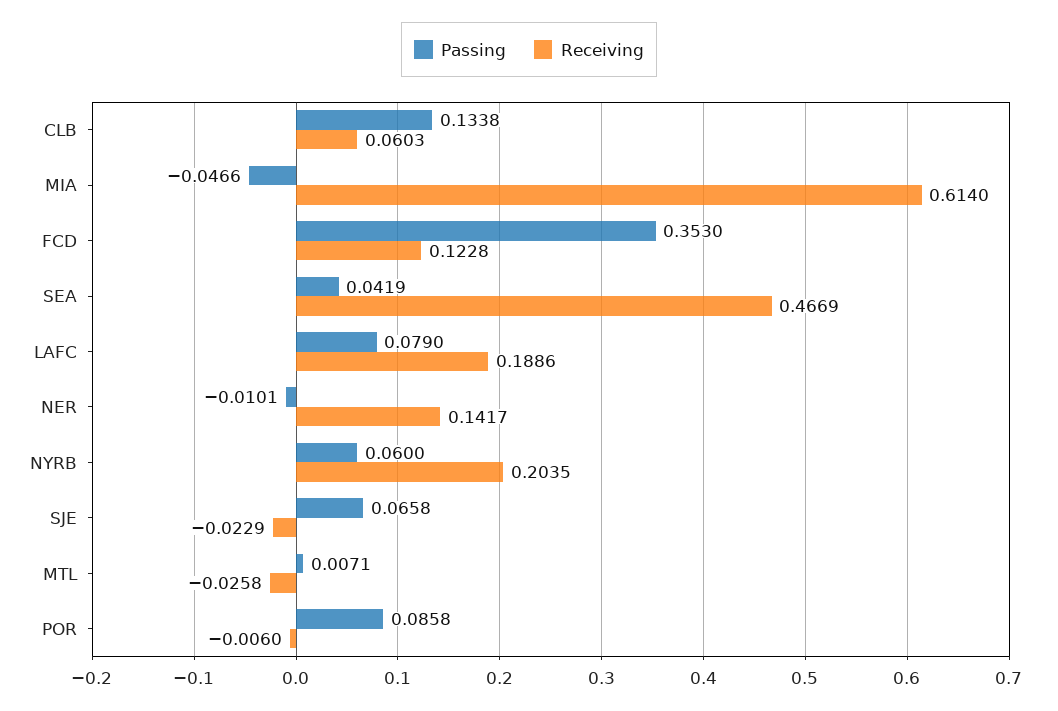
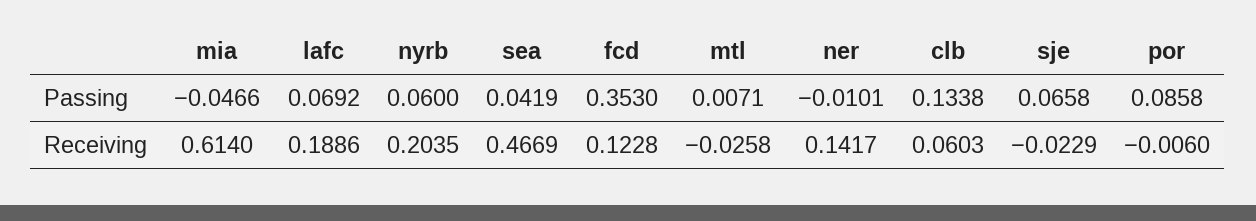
  {
    "Passing": {
      "CLB": 0.1338,
      "MIA": -0.0466,
      "FCD": 0.353,
      "SEA": 0.0419,
-     "LAFC": 0.079,
+     "LAFC": 0.0692,
      "NER": -0.0101,
      "NYRB": 0.06,
      "SJE": 0.0658,
      "MTL": 0.0071,
      "POR": 0.0858
    },
    "Receiving": {
      "CLB": 0.0603,
      "MIA": 0.614,
      "FCD": 0.1228,
      "SEA": 0.4669,
      "LAFC": 0.1886,
      "NER": 0.1417,
      "NYRB": 0.2035,
      "SJE": -0.0229,
      "MTL": -0.0258,
      "POR": -0.006
    }
  }

